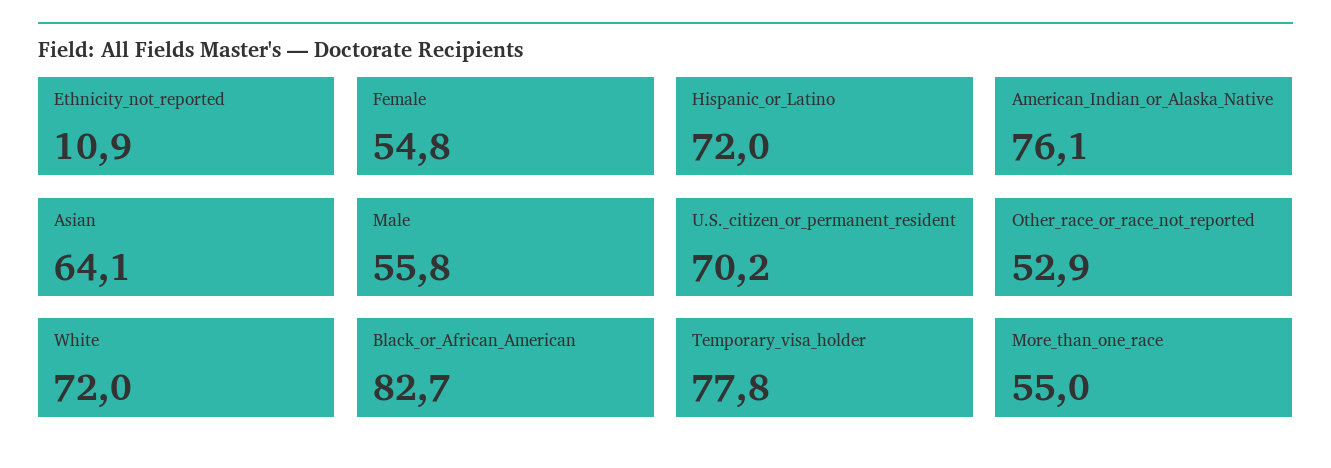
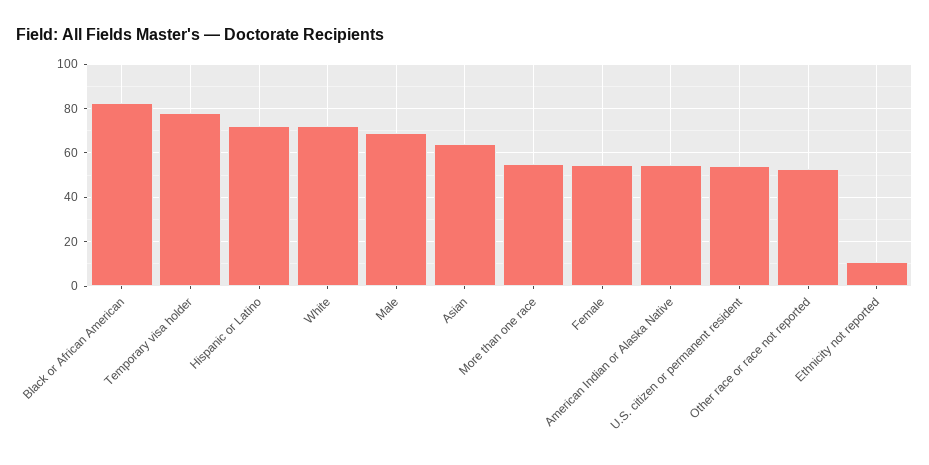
  {
    "Ethnicity_not_reported": 10.9,
    "Female": 54.8,
    "Hispanic_or_Latino": 72,
-   "American_Indian_or_Alaska_Native": 76.1,
+   "American_Indian_or_Alaska_Native": 55,
    "Asian": 64.1,
-   "Male": 55.8,
+   "Male": 70,
-   "U.S._citizen_or_permanent_resident": 70.2,
+   "U.S._citizen_or_permanent_resident": 55,
    "Other_race_or_race_not_reported": 52.9,
    "White": 72,
    "Black_or_African_American": 82.7,
    "Temporary_visa_holder": 77.8,
    "More_than_one_race": 55
  }

